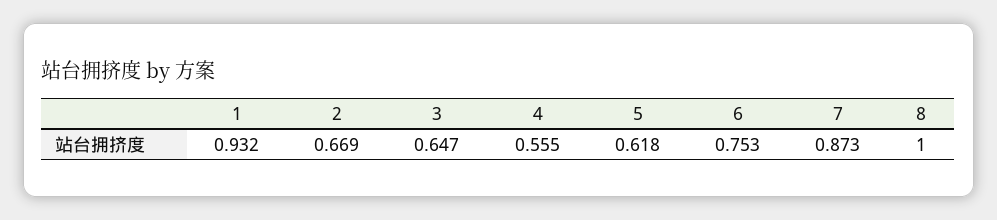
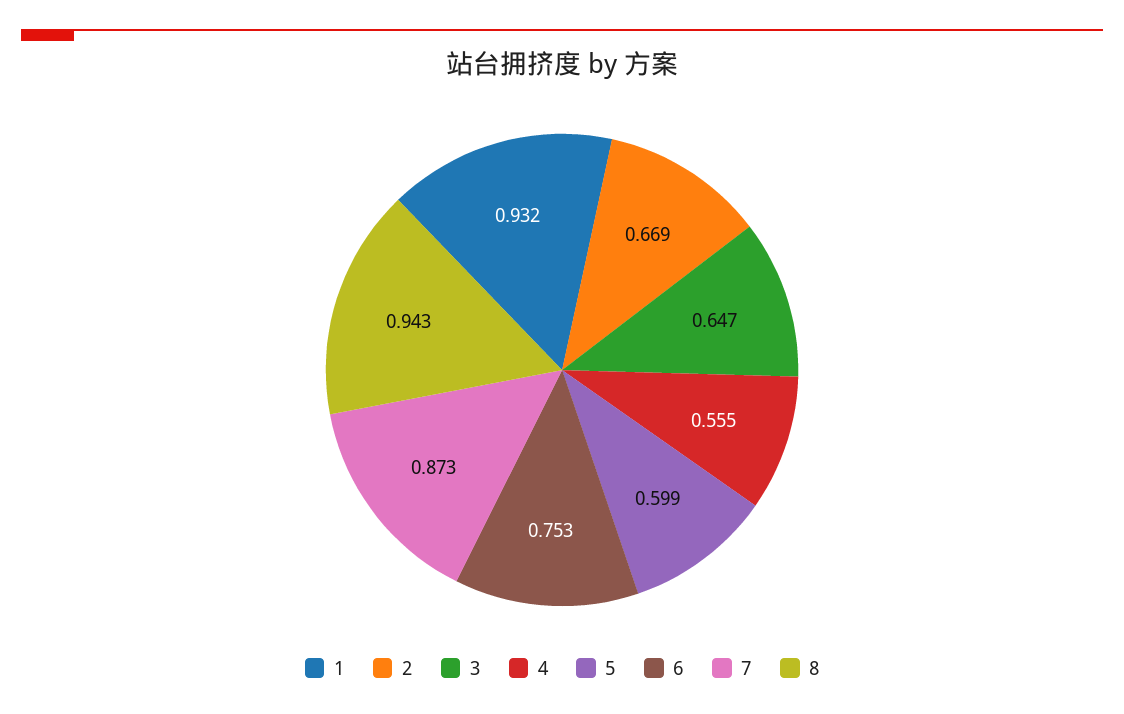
  {
    "1": 0.932,
    "2": 0.669,
    "3": 0.647,
    "4": 0.555,
-   "5": 0.618,
+   "5": 0.599,
    "6": 0.753,
    "7": 0.873,
-   "8": 1
+   "8": 0.943
  }

